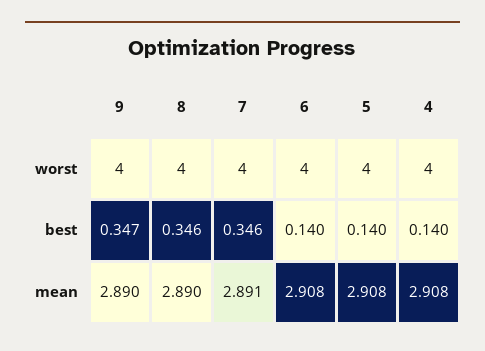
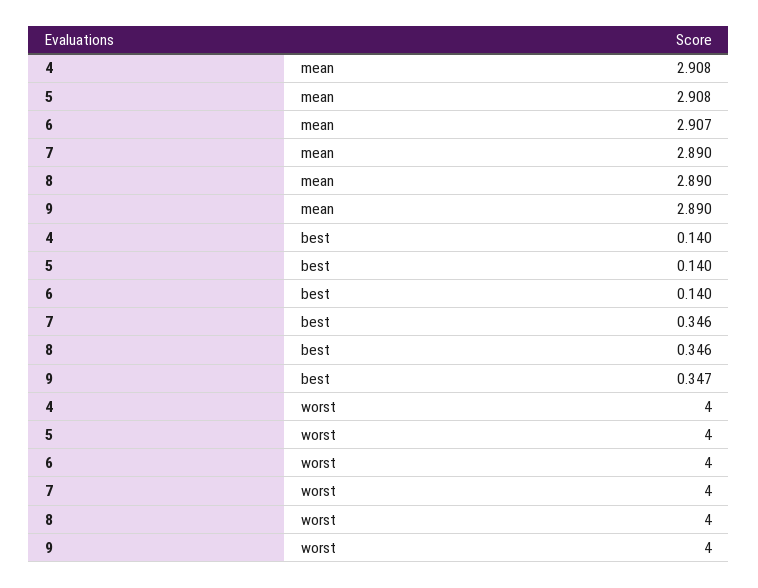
  {
    "9": {
      "worst": 4,
      "best": 0.347,
      "mean": 2.89
    },
    "8": {
      "worst": 4,
      "best": 0.346,
      "mean": 2.89
    },
    "7": {
      "worst": 4,
      "best": 0.346,
-     "mean": 2.891
+     "mean": 2.89
    },
    "6": {
      "worst": 4,
      "best": 0.14,
-     "mean": 2.908
+     "mean": 2.907
    },
    "5": {
      "worst": 4,
      "best": 0.14,
      "mean": 2.908
    },
    "4": {
      "worst": 4,
      "best": 0.14,
      "mean": 2.908
    }
  }

